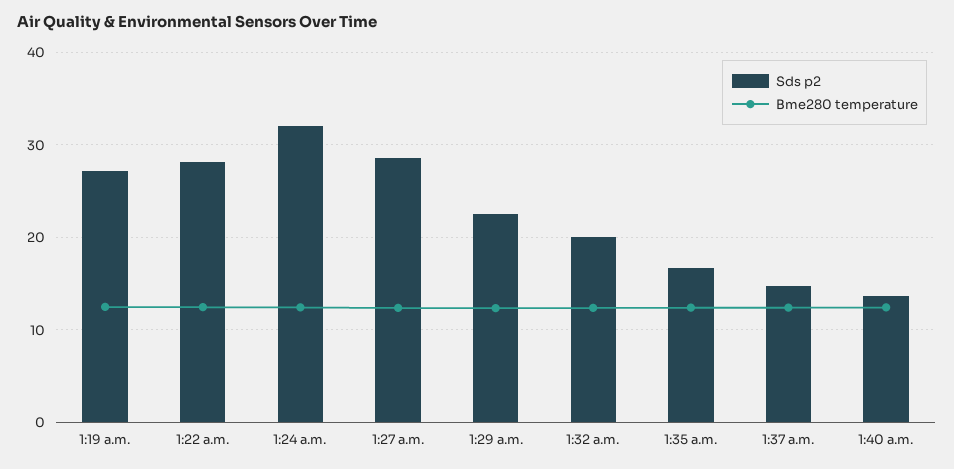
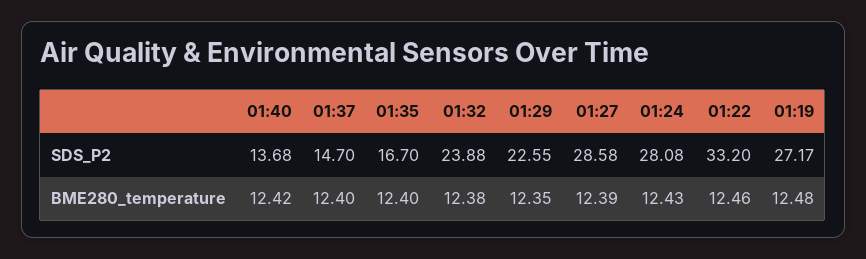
  {
    "Sds p2": {
      "1:19 a.m.": 27.17,
-     "1:22 a.m.": 28,
+     "1:22 a.m.": 33.2,
-     "1:24 a.m.": 32,
+     "1:24 a.m.": 28.08,
      "1:27 a.m.": 28.58,
      "1:29 a.m.": 22.55,
-     "1:32 a.m.": 20,
+     "1:32 a.m.": 23.88,
      "1:35 a.m.": 16.7,
      "1:37 a.m.": 14.7,
      "1:40 a.m.": 13.68
    },
    "Bme280 temperature": {
      "1:19 a.m.": 12.48,
      "1:22 a.m.": 12.46,
      "1:24 a.m.": 12.43,
      "1:27 a.m.": 12.39,
      "1:29 a.m.": 12.35,
      "1:32 a.m.": 12.38,
      "1:35 a.m.": 12.4,
      "1:37 a.m.": 12.4,
      "1:40 a.m.": 12.42
    }
  }

